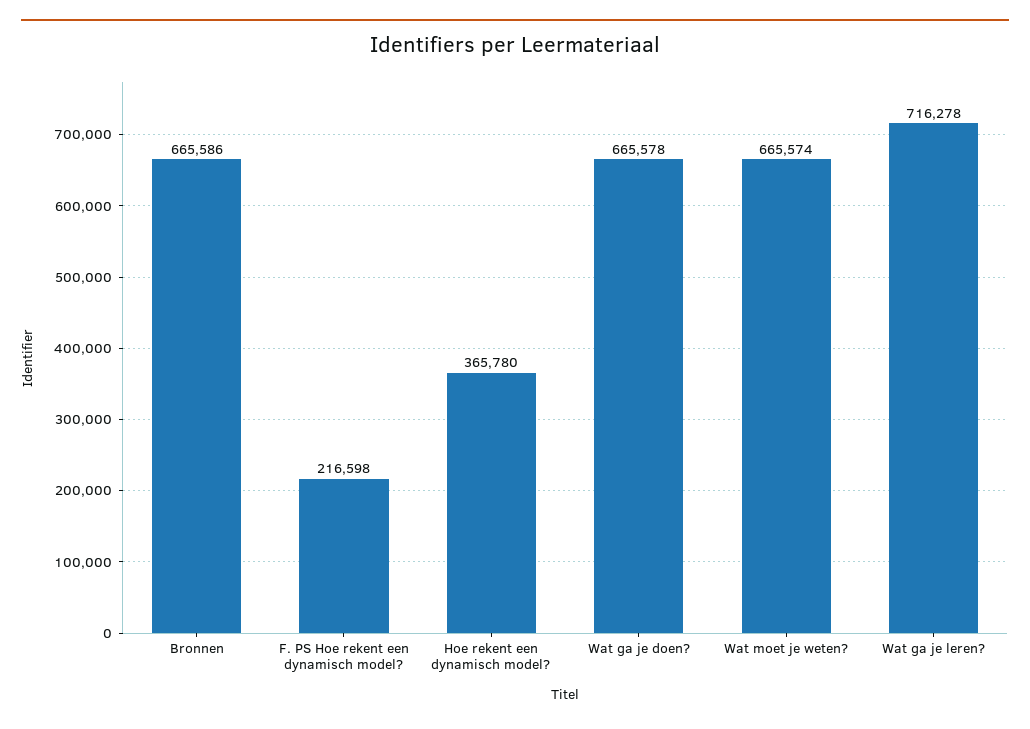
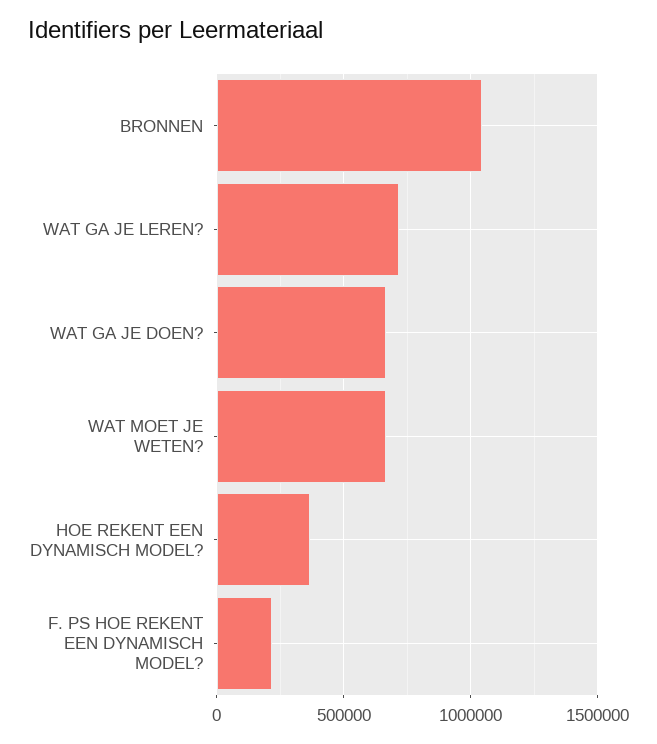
  {
-   "Bronnen": 665586,
+   "Bronnen": 1050000,
    "F. PS Hoe rekent een dynamisch model?": 216598,
    "Hoe rekent een dynamisch model?": 365780,
    "Wat ga je doen?": 665578,
    "Wat moet je weten?": 665574,
    "Wat ga je leren?": 716278
  }

